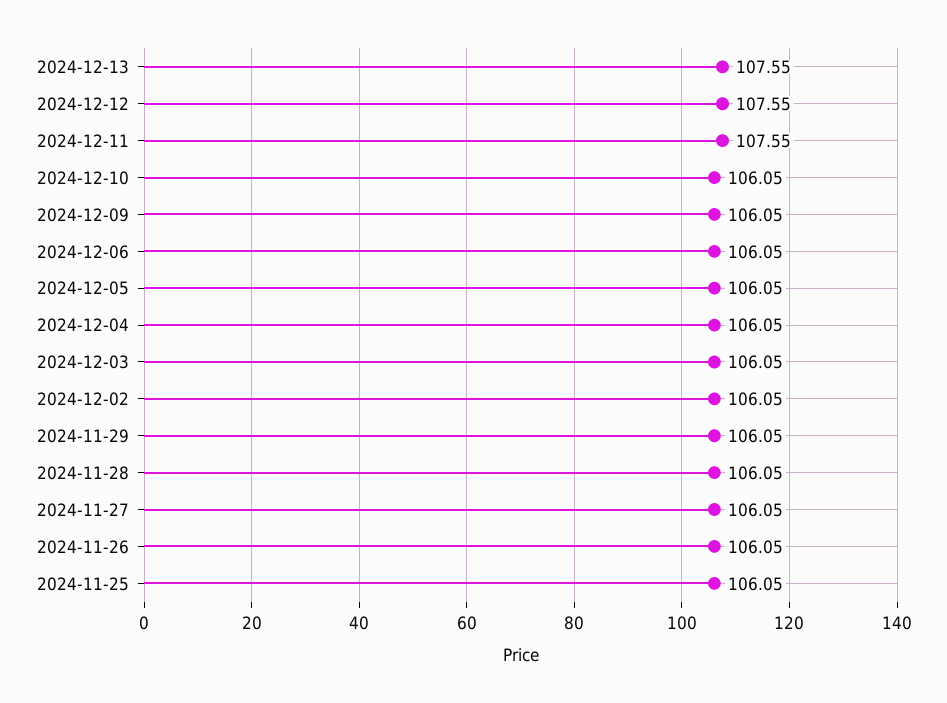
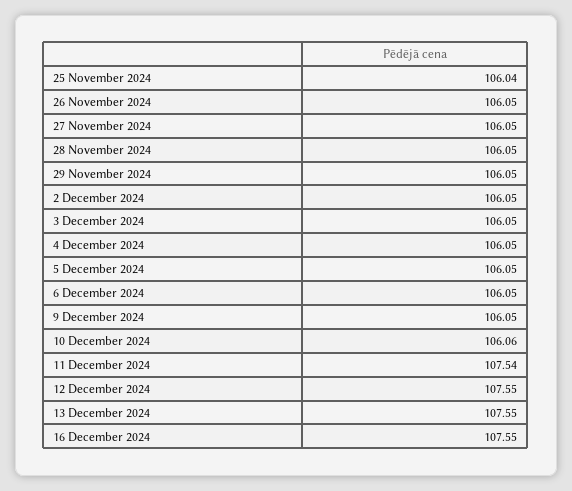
  {
    "2024-12-13": 107.55,
    "2024-12-12": 107.55,
-   "2024-12-11": 107.55,
+   "2024-12-11": 107.54,
-   "2024-12-10": 106.05,
+   "2024-12-10": 106.06,
    "2024-12-09": 106.05,
    "2024-12-06": 106.05,
    "2024-12-05": 106.05,
    "2024-12-04": 106.05,
    "2024-12-03": 106.05,
    "2024-12-02": 106.05,
    "2024-11-29": 106.05,
    "2024-11-28": 106.05,
    "2024-11-27": 106.05,
    "2024-11-26": 106.05,
-   "2024-11-25": 106.05
+   "2024-11-25": 106.04,
+   "16 December 2024": 107.55
  }

